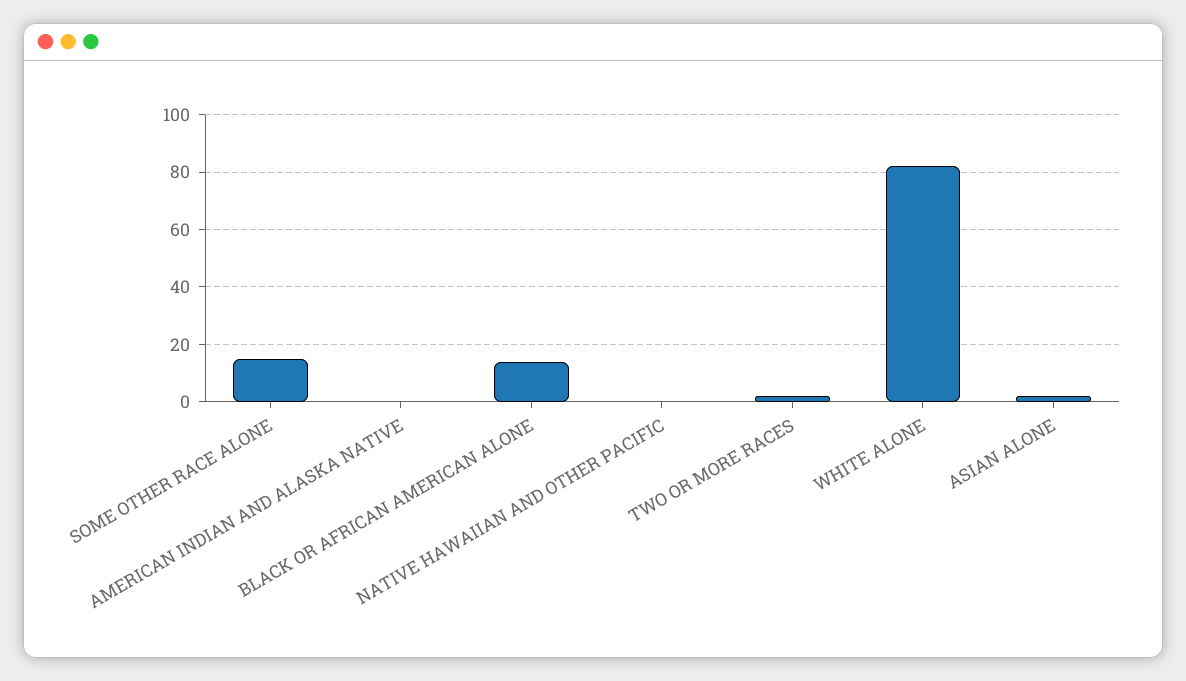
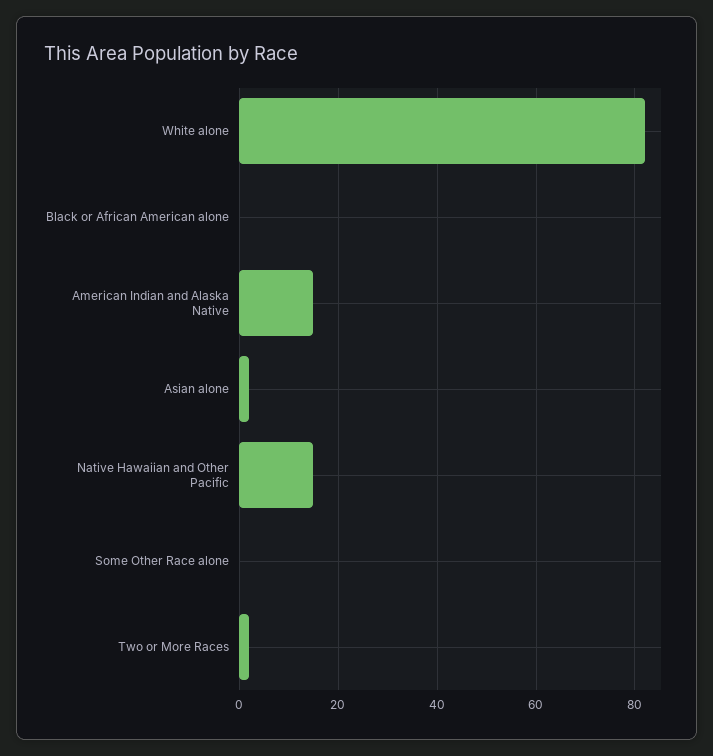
  {
-   "SOME OTHER RACE ALONE": 15,
+   "SOME OTHER RACE ALONE": 0,
-   "AMERICAN INDIAN AND ALASKA NATIVE": 0,
+   "AMERICAN INDIAN AND ALASKA NATIVE": 15,
-   "BLACK OR AFRICAN AMERICAN ALONE": 15,
+   "BLACK OR AFRICAN AMERICAN ALONE": 0,
-   "NATIVE HAWAIIAN AND OTHER PACIFIC": 0,
+   "NATIVE HAWAIIAN AND OTHER PACIFIC": 15,
    "TWO OR MORE RACES": 0,
    "WHITE ALONE": 80,
    "ASIAN ALONE": 0
  }

